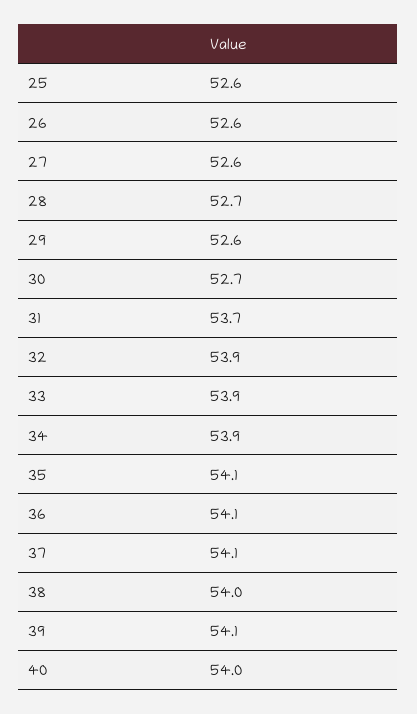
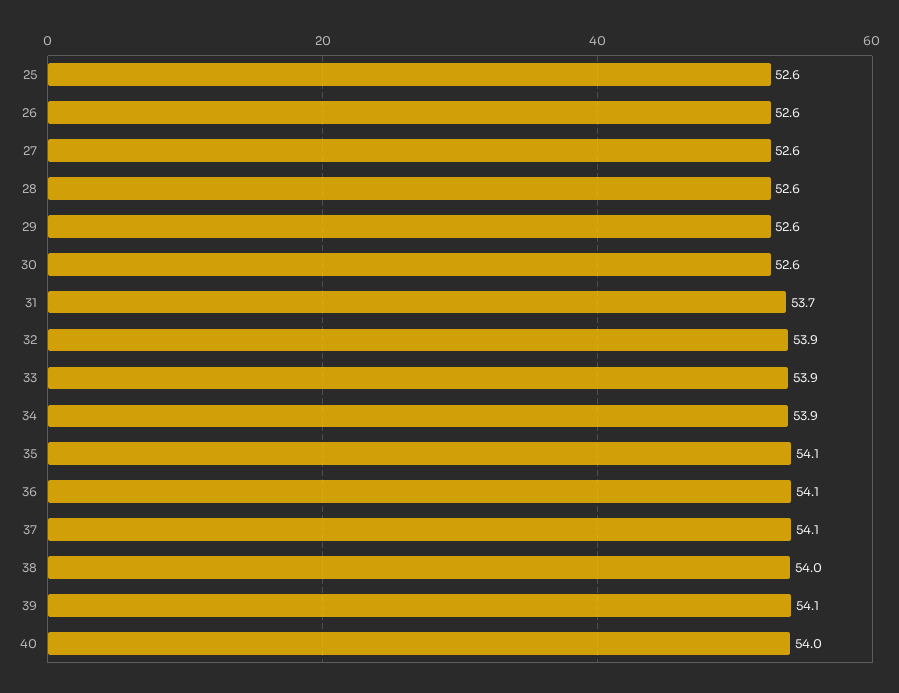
  {
    "25": 52.6,
    "26": 52.6,
    "27": 52.6,
-   "28": 52.7,
+   "28": 52.6,
    "29": 52.6,
-   "30": 52.7,
+   "30": 52.6,
    "31": 53.7,
    "32": 53.9,
    "33": 53.9,
    "34": 53.9,
    "35": 54.1,
    "36": 54.1,
    "37": 54.1,
    "38": 54,
    "39": 54.1,
    "40": 54
  }

